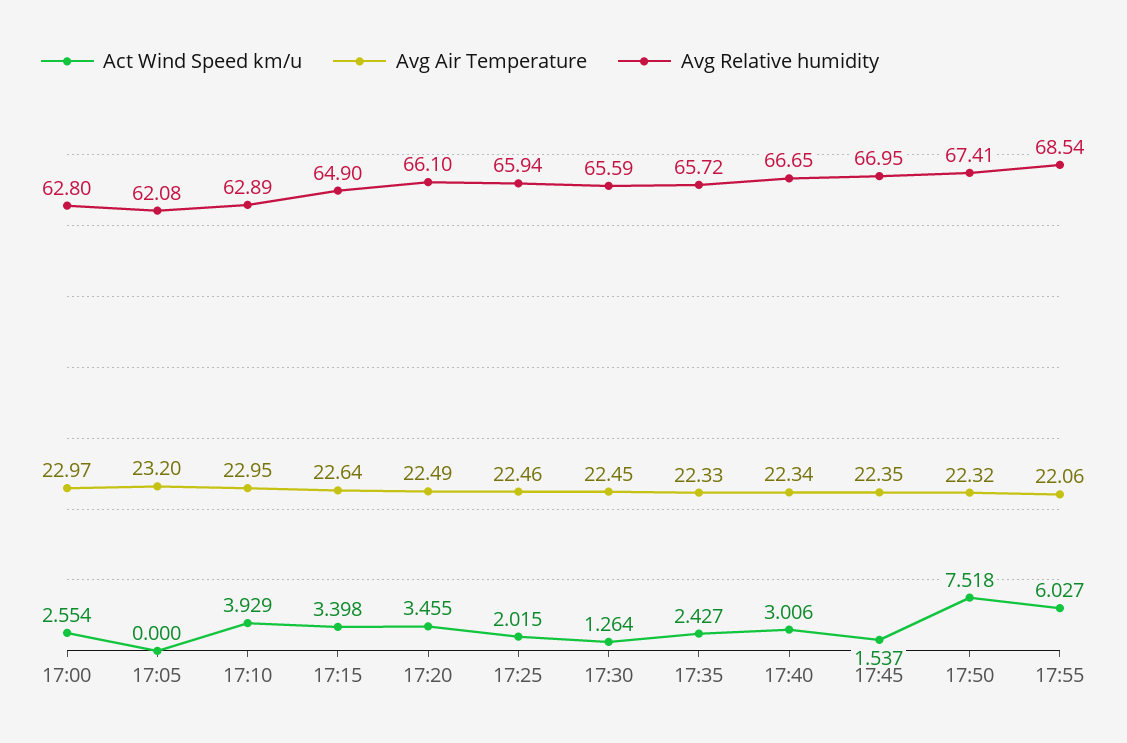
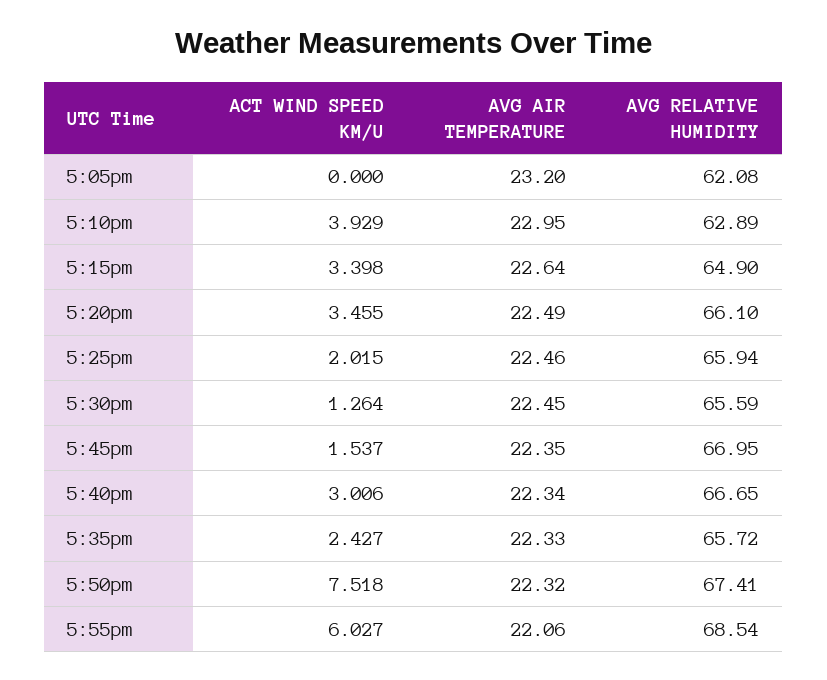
  {
    "Act Wind Speed km/u": {
-     "17:00": 2.554,
      "17:05": 0,
      "17:10": 3.929,
      "17:15": 3.398,
      "17:20": 3.455,
      "17:25": 2.015,
      "17:30": 1.264,
      "17:35": 2.427,
      "17:40": 3.006,
      "17:45": 1.537,
      "17:50": 7.518,
      "17:55": 6.027
    },
    "Avg Air Temperature": {
-     "17:00": 22.97,
      "17:05": 23.2,
      "17:10": 22.95,
      "17:15": 22.64,
      "17:20": 22.49,
      "17:25": 22.46,
      "17:30": 22.45,
      "17:35": 22.33,
      "17:40": 22.34,
      "17:45": 22.35,
      "17:50": 22.32,
      "17:55": 22.06
    },
    "Avg Relative humidity": {
-     "17:00": 62.8,
      "17:05": 62.08,
      "17:10": 62.89,
      "17:15": 64.9,
      "17:20": 66.1,
      "17:25": 65.94,
      "17:30": 65.59,
      "17:35": 65.72,
      "17:40": 66.65,
      "17:45": 66.95,
      "17:50": 67.41,
      "17:55": 68.54
    }
  }

